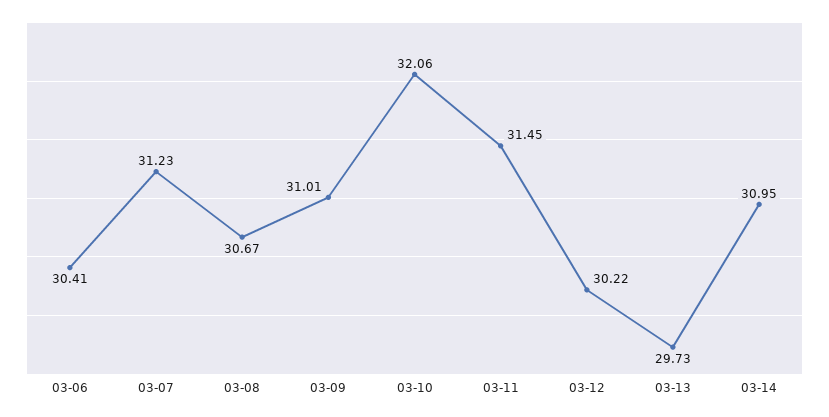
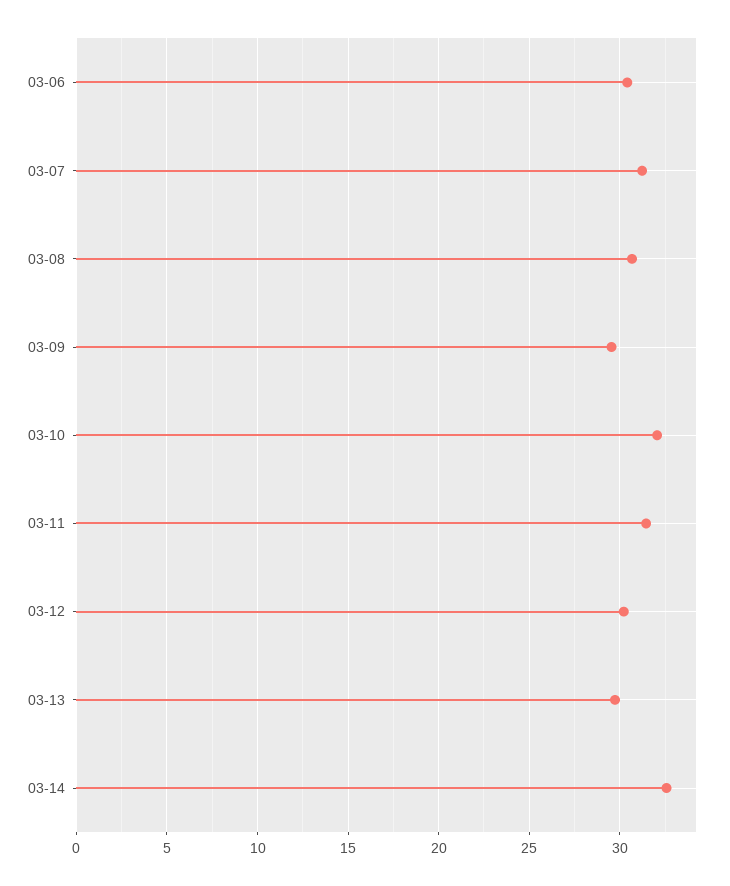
  {
    "03-06": 30.41,
    "03-07": 31.23,
    "03-08": 30.67,
-   "03-09": 31.01,
+   "03-09": 29.5,
    "03-10": 32.06,
    "03-11": 31.45,
    "03-12": 30.22,
    "03-13": 29.73,
-   "03-14": 30.95
+   "03-14": 32.5
  }

